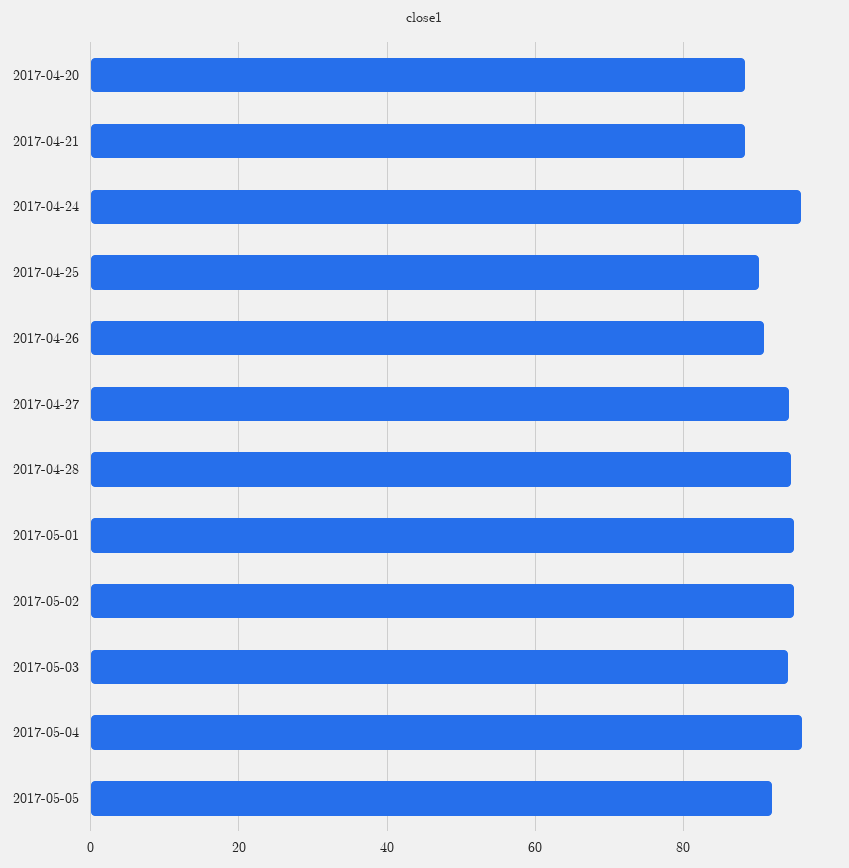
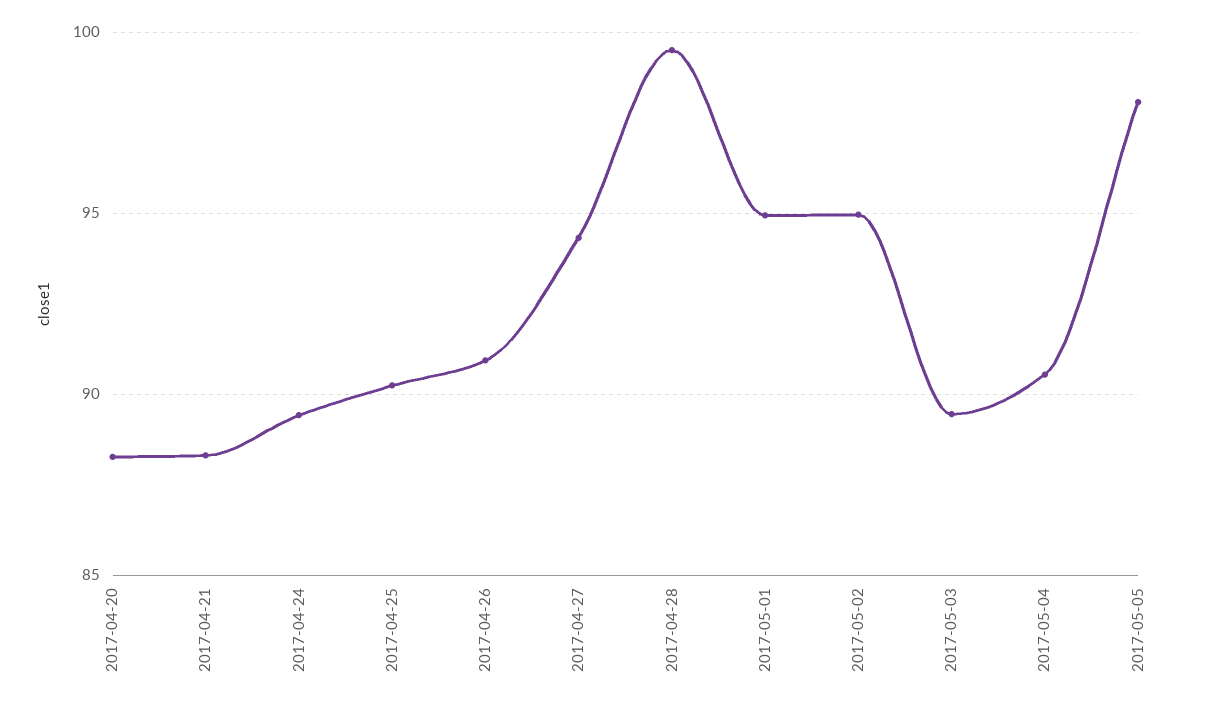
  {
    "2017-04-20": 88.5,
    "2017-04-21": 88.5,
-   "2017-04-24": 96,
+   "2017-04-24": 89.5,
    "2017-04-25": 90,
    "2017-04-26": 91,
    "2017-04-27": 94.5,
-   "2017-04-28": 94,
+   "2017-04-28": 99.5,
    "2017-05-01": 95,
    "2017-05-02": 95,
-   "2017-05-03": 94,
+   "2017-05-03": 89.5,
-   "2017-05-04": 96,
+   "2017-05-04": 90.5,
-   "2017-05-05": 92
+   "2017-05-05": 98
  }

